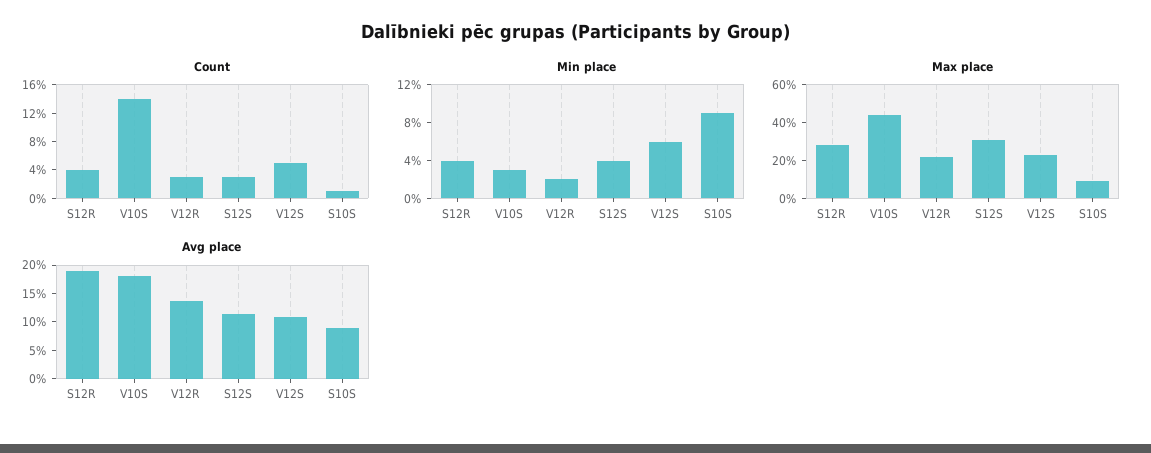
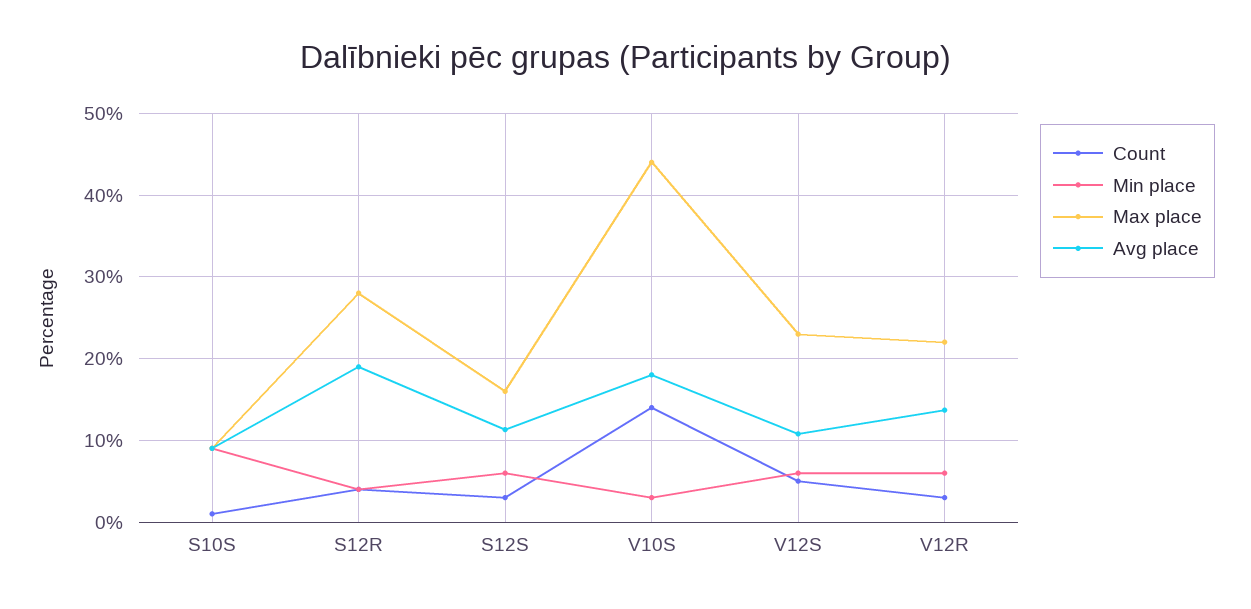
  {
    "Count": {
      "S12R": 4,
      "V10S": 14,
      "V12R": 3,
      "S12S": 3,
      "V12S": 5,
      "S10S": 1
    },
    "Min place": {
      "S12R": 4,
      "V10S": 3,
-     "V12R": 2,
+     "V12R": 6,
-     "S12S": 4,
+     "S12S": 6,
      "V12S": 6,
      "S10S": 9
    },
    "Max place": {
      "S12R": 28,
      "V10S": 44,
      "V12R": 22,
-     "S12S": 30,
+     "S12S": 16,
      "V12S": 23,
      "S10S": 9
    },
    "Avg place": {
      "S12R": 19,
      "V10S": 18,
      "V12R": 14,
      "S12S": 11,
      "V12S": 11,
      "S10S": 9
    }
  }

